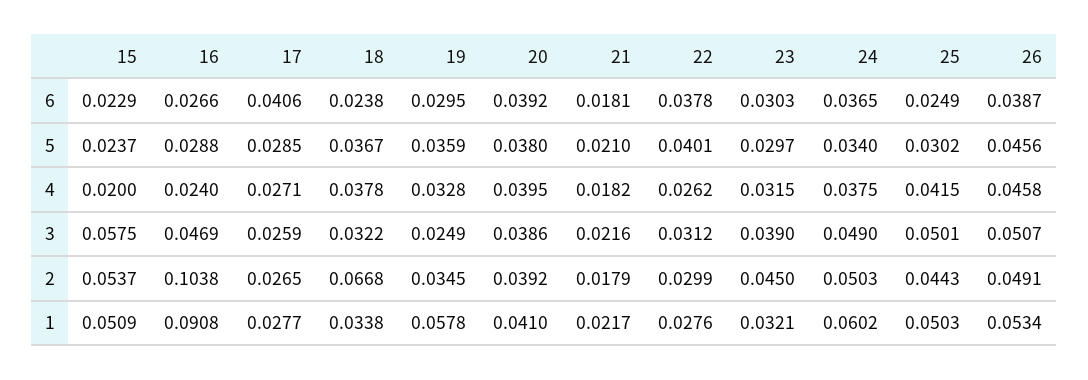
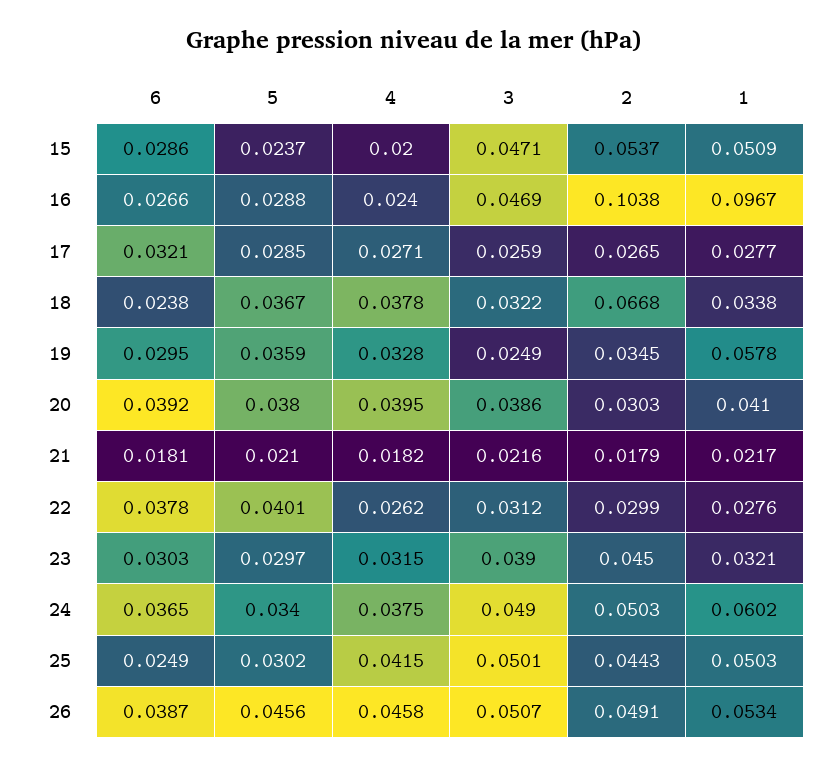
  {
    "15": {
-     "6": 0.0229,
+     "6": 0.0286,
      "5": 0.0237,
      "4": 0.02,
-     "3": 0.0575,
+     "3": 0.0471,
      "2": 0.0537,
      "1": 0.0509
    },
    "16": {
      "6": 0.0266,
      "5": 0.0288,
      "4": 0.024,
      "3": 0.0469,
      "2": 0.1038,
-     "1": 0.0908
+     "1": 0.0967
    },
    "17": {
-     "6": 0.0406,
+     "6": 0.0321,
      "5": 0.0285,
      "4": 0.0271,
      "3": 0.0259,
      "2": 0.0265,
      "1": 0.0277
    },
    "18": {
      "6": 0.0238,
      "5": 0.0367,
      "4": 0.0378,
      "3": 0.0322,
      "2": 0.0668,
      "1": 0.0338
    },
    "19": {
      "6": 0.0295,
      "5": 0.0359,
      "4": 0.0328,
      "3": 0.0249,
      "2": 0.0345,
      "1": 0.0578
    },
    "20": {
      "6": 0.0392,
      "5": 0.038,
      "4": 0.0395,
      "3": 0.0386,
-     "2": 0.0392,
+     "2": 0.0303,
      "1": 0.041
    },
    "21": {
      "6": 0.0181,
      "5": 0.021,
      "4": 0.0182,
      "3": 0.0216,
      "2": 0.0179,
      "1": 0.0217
    },
    "22": {
      "6": 0.0378,
      "5": 0.0401,
      "4": 0.0262,
      "3": 0.0312,
      "2": 0.0299,
      "1": 0.0276
    },
    "23": {
      "6": 0.0303,
      "5": 0.0297,
      "4": 0.0315,
      "3": 0.039,
      "2": 0.045,
      "1": 0.0321
    },
    "24": {
      "6": 0.0365,
      "5": 0.034,
      "4": 0.0375,
      "3": 0.049,
      "2": 0.0503,
      "1": 0.0602
    },
    "25": {
      "6": 0.0249,
      "5": 0.0302,
      "4": 0.0415,
      "3": 0.0501,
      "2": 0.0443,
      "1": 0.0503
    },
    "26": {
      "6": 0.0387,
      "5": 0.0456,
      "4": 0.0458,
      "3": 0.0507,
      "2": 0.0491,
      "1": 0.0534
    }
  }

